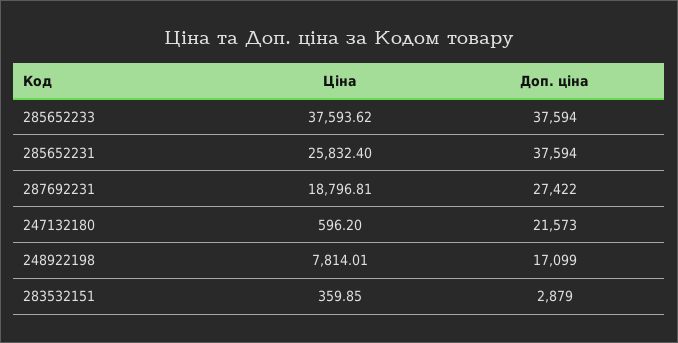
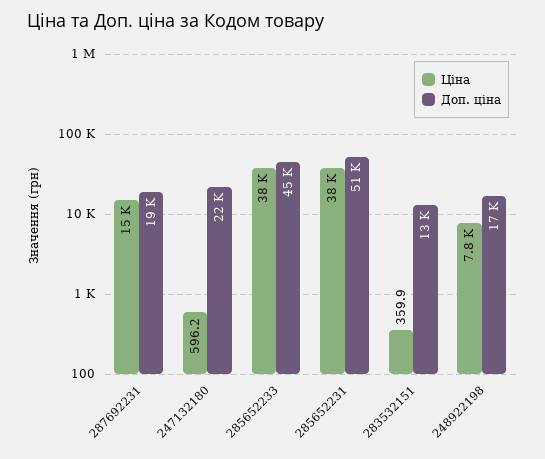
  {
    "Ціна": {
      "285652233": 37593.62,
-     "285652231": 25832.4,
+     "285652231": 38000,
-     "287692231": 18796.81,
+     "287692231": 15000,
      "247132180": 596.2,
      "248922198": 7814.01,
      "283532151": 359.85
    },
    "Доп. ціна": {
-     "285652233": 37594,
+     "285652233": 45000,
-     "285652231": 37594,
+     "285652231": 51000,
-     "287692231": 27422,
+     "287692231": 19000,
      "247132180": 21573,
      "248922198": 17099,
-     "283532151": 2879
+     "283532151": 13000
    }
  }

